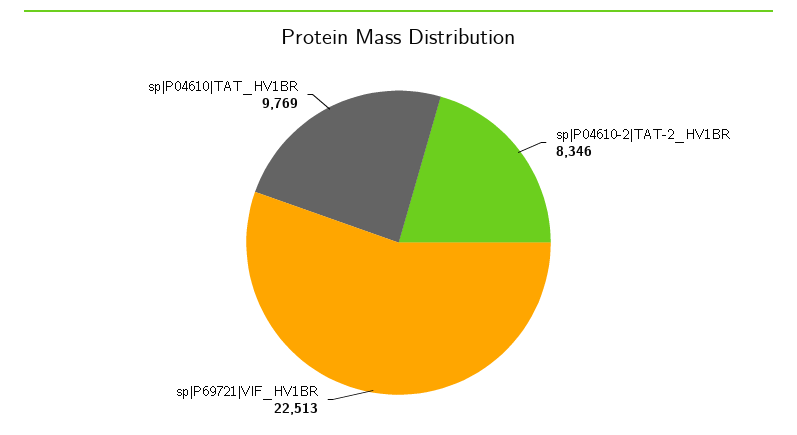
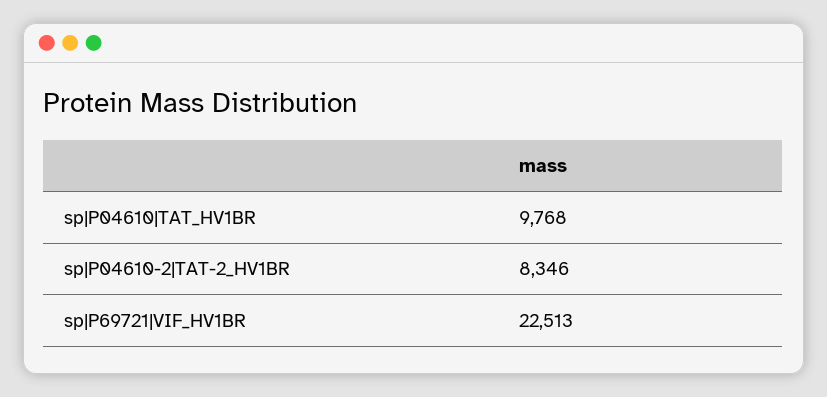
  {
    "sp|P04610-2|TAT-2_HV1BR": 8346,
    "sp|P69721|VIF_HV1BR": 22513,
-   "sp|P04610|TAT_HV1BR": 9769
+   "sp|P04610|TAT_HV1BR": 9768
  }

